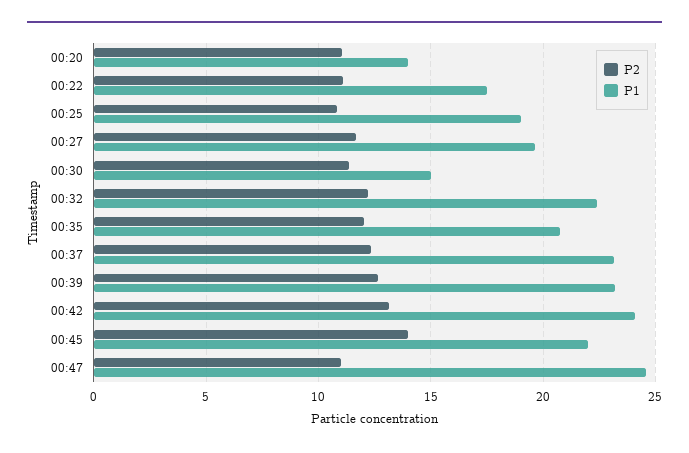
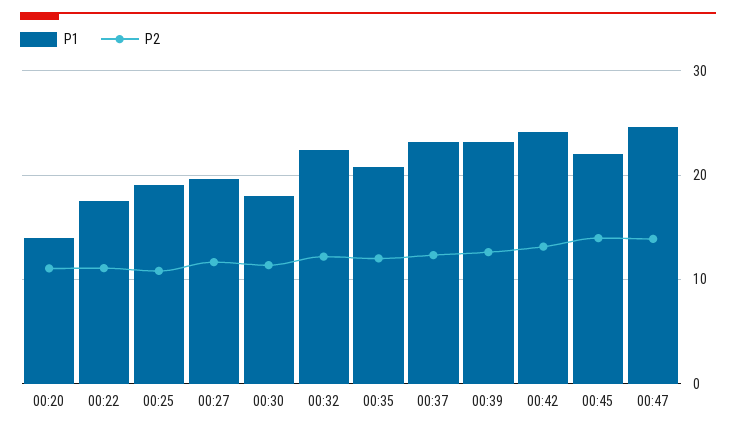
  {
    "P2": {
      "00:20": 11,
      "00:22": 11,
      "00:25": 11,
      "00:27": 11.5,
      "00:30": 11.5,
      "00:32": 12,
      "00:35": 12,
      "00:37": 12.5,
      "00:39": 12.5,
      "00:42": 13,
      "00:45": 14,
-     "00:47": 11
+     "00:47": 14
    },
    "P1": {
      "00:20": 14,
      "00:22": 17.5,
      "00:25": 19,
      "00:27": 19.5,
-     "00:30": 15,
+     "00:30": 18,
      "00:32": 22.5,
      "00:35": 21,
      "00:37": 23,
      "00:39": 23,
      "00:42": 24,
      "00:45": 22,
      "00:47": 24.5
    }
  }

